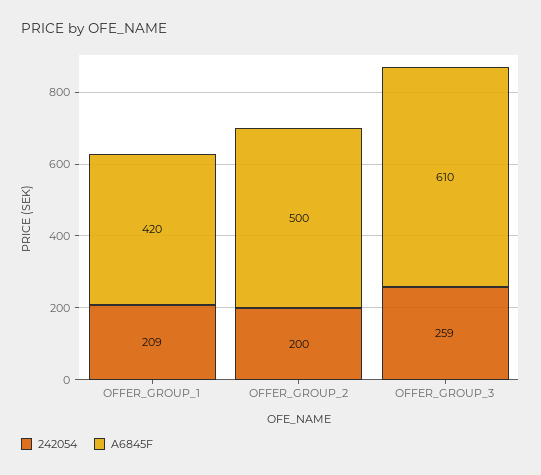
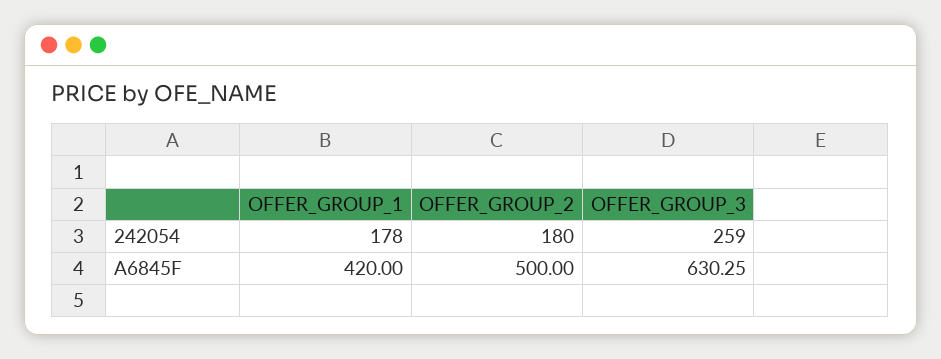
  {
    "242054": {
-     "OFFER_GROUP_1": 209,
+     "OFFER_GROUP_1": 178,
-     "OFFER_GROUP_2": 200,
+     "OFFER_GROUP_2": 180,
      "OFFER_GROUP_3": 259
    },
    "A6845F": {
      "OFFER_GROUP_1": 420,
      "OFFER_GROUP_2": 500,
-     "OFFER_GROUP_3": 610
+     "OFFER_GROUP_3": 630.25
    }
  }

